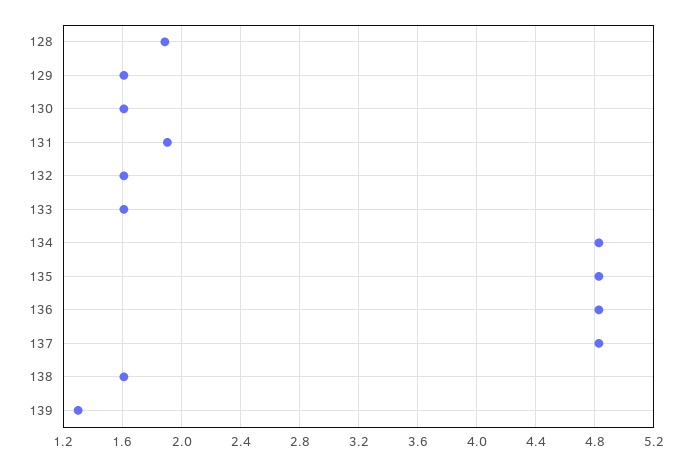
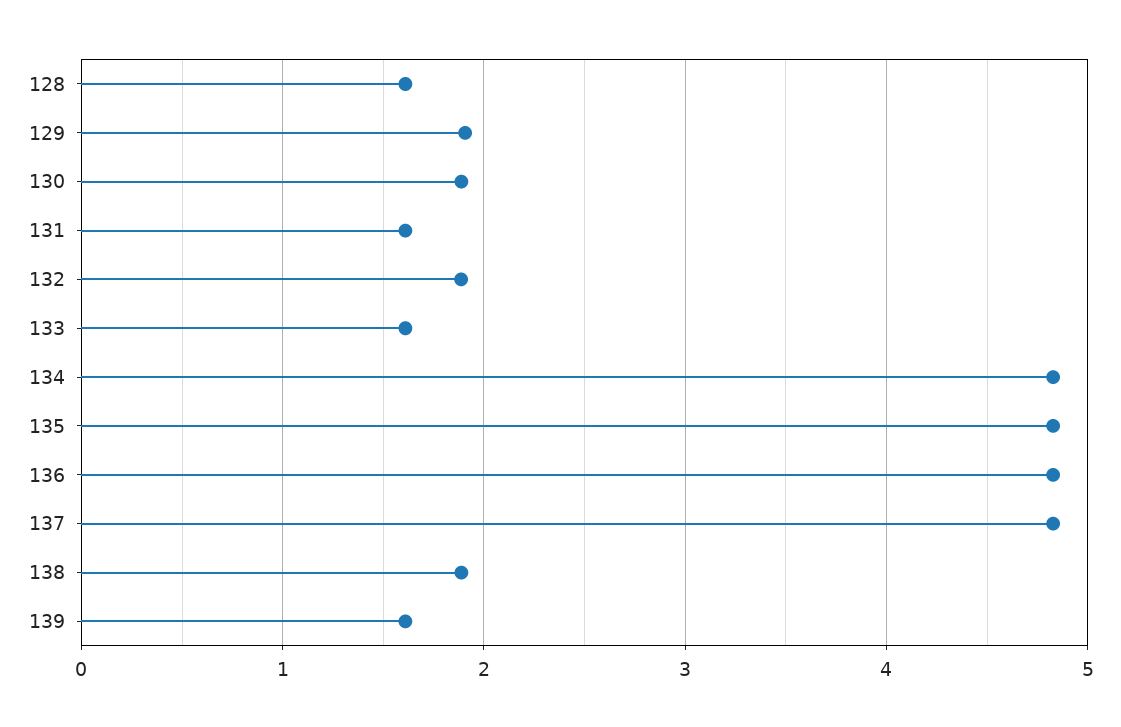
  {
-   "128": 1.9,
+   "128": 1.6,
-   "129": 1.6,
+   "129": 1.9,
-   "130": 1.6,
+   "130": 1.9,
-   "131": 1.9,
+   "131": 1.6,
-   "132": 1.6,
+   "132": 1.9,
    "133": 1.6,
    "134": 4.85,
    "135": 4.85,
    "136": 4.85,
    "137": 4.85,
-   "138": 1.6,
+   "138": 1.9,
-   "139": 1.3
+   "139": 1.6
  }

